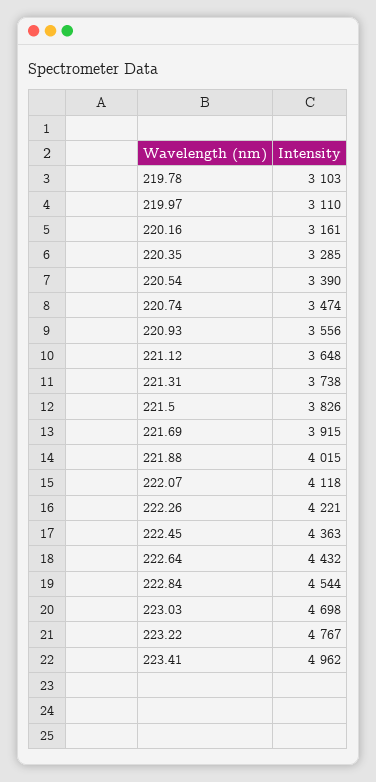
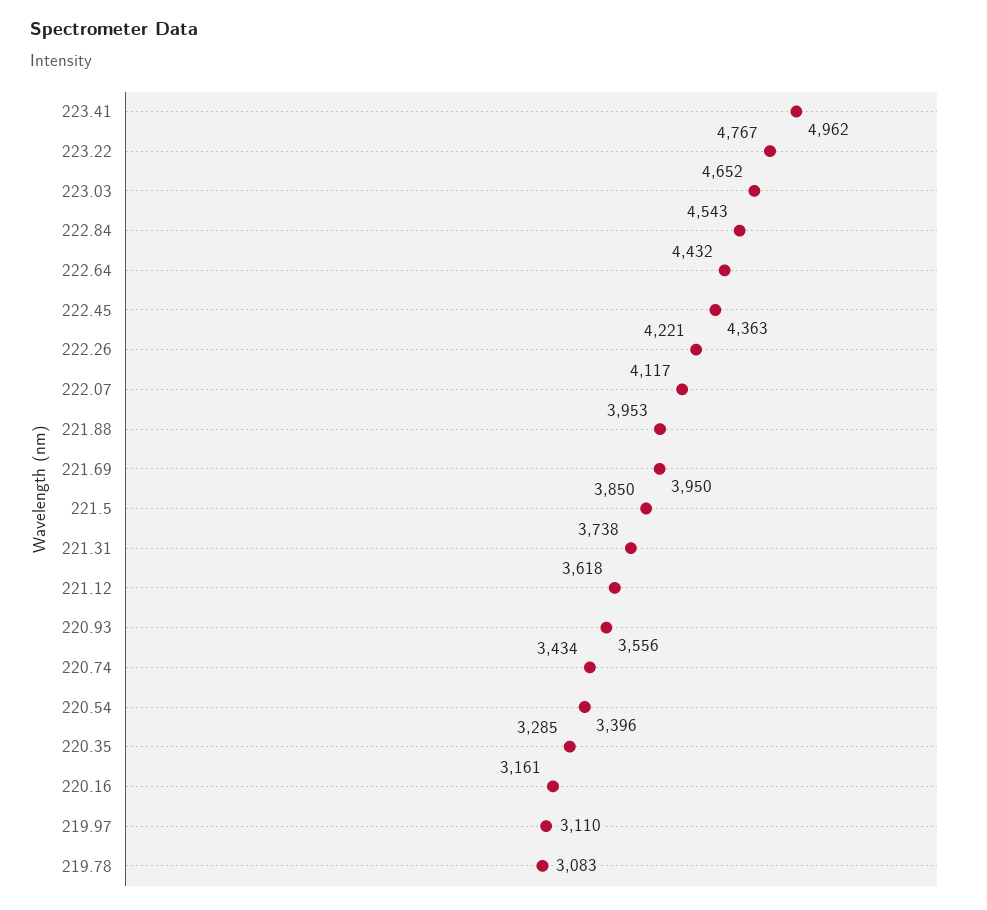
  {
-   "219.78": 3103,
+   "219.78": 3083,
    "219.97": 3110,
    "220.16": 3161,
    "220.35": 3285,
-   "220.54": 3390,
+   "220.54": 3396,
-   "220.74": 3474,
+   "220.74": 3434,
    "220.93": 3556,
-   "221.12": 3648,
+   "221.12": 3618,
    "221.31": 3738,
-   "221.5": 3826,
+   "221.5": 3850,
-   "221.69": 3915,
+   "221.69": 3950,
-   "221.88": 4015,
+   "221.88": 3953,
-   "222.07": 4118,
+   "222.07": 4117,
    "222.26": 4221,
    "222.45": 4363,
    "222.64": 4432,
-   "222.84": 4544,
+   "222.84": 4543,
-   "223.03": 4698,
+   "223.03": 4652,
    "223.22": 4767,
    "223.41": 4962
  }

